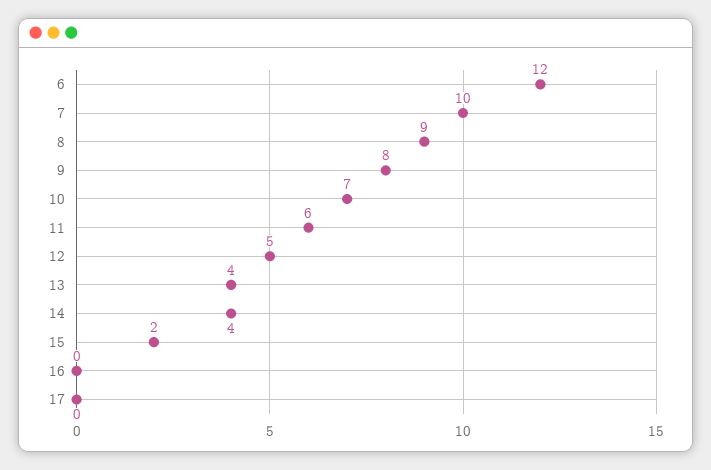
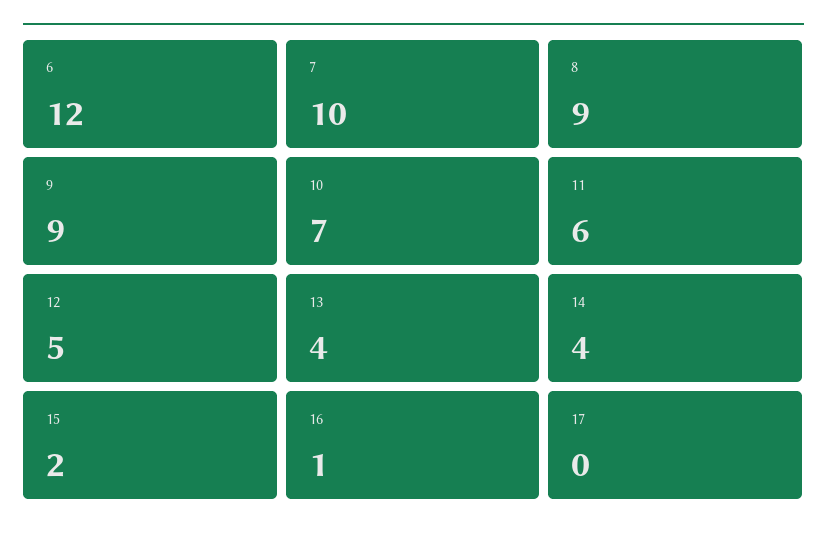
  {
    "6": 12,
    "7": 10,
    "8": 9,
-   "9": 8,
+   "9": 9,
    "10": 7,
    "11": 6,
    "12": 5,
    "13": 4,
    "14": 4,
    "15": 2,
-   "16": 0,
+   "16": 1,
    "17": 0
  }

